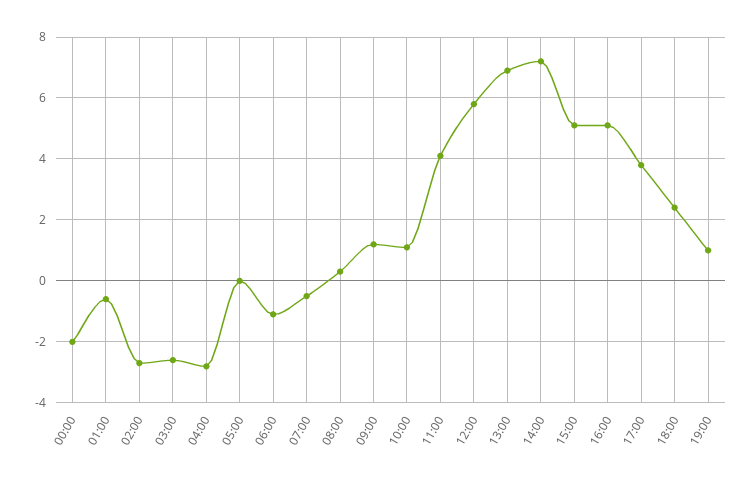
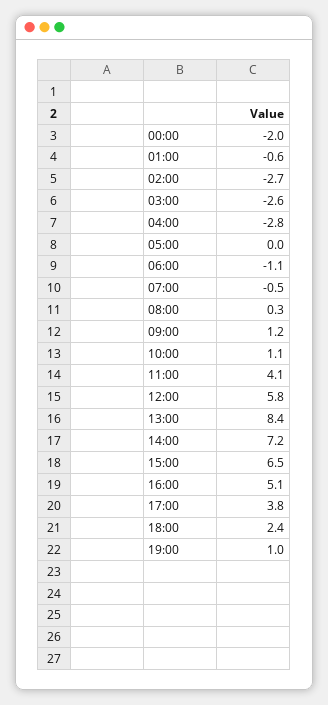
  {
    "00:00": -2,
    "01:00": -0.6,
    "02:00": -2.7,
    "03:00": -2.6,
    "04:00": -2.8,
    "05:00": 0,
    "06:00": -1.1,
    "07:00": -0.5,
    "08:00": 0.3,
    "09:00": 1.2,
    "10:00": 1.1,
    "11:00": 4.1,
    "12:00": 5.8,
-   "13:00": 7,
+   "13:00": 8.4,
    "14:00": 7.2,
-   "15:00": 5,
+   "15:00": 6.5,
    "16:00": 5.1,
    "17:00": 3.8,
    "18:00": 2.4,
    "19:00": 1
  }

